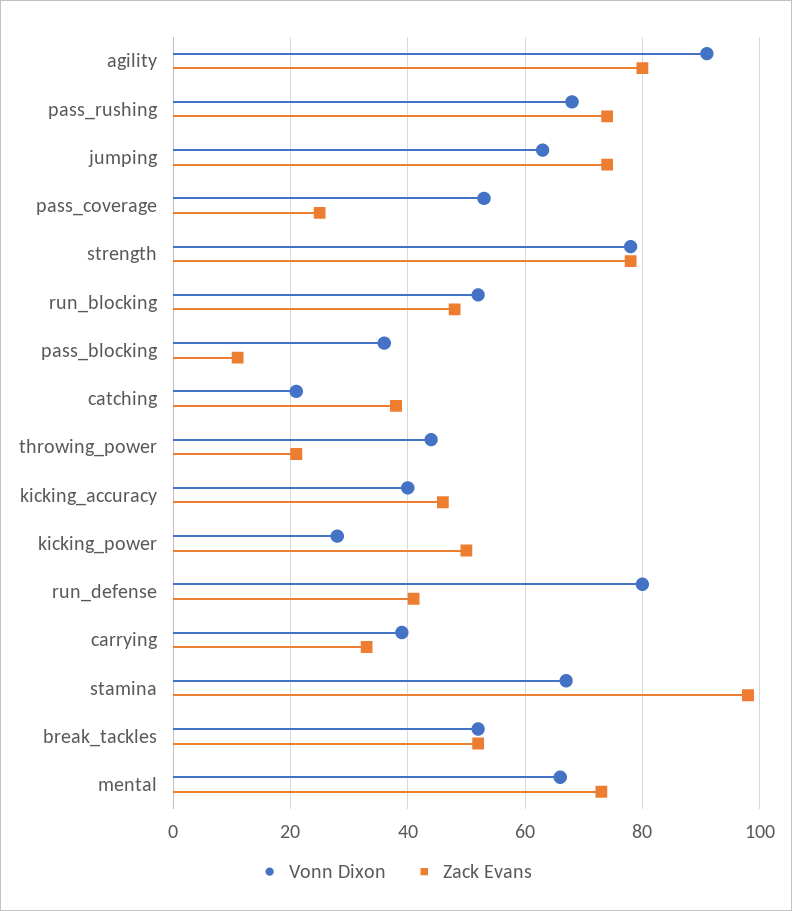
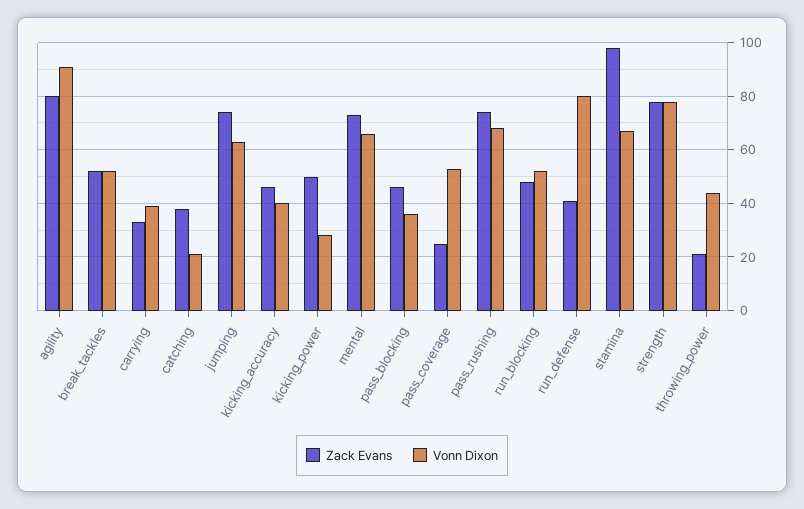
  {
    "Vonn Dixon": {
      "agility": 90,
      "pass_rushing": 70,
      "jumping": 65,
      "pass_coverage": 55,
      "strength": 80,
      "run_blocking": 50,
      "pass_blocking": 35,
      "catching": 20,
      "throwing_power": 45,
      "kicking_accuracy": 40,
      "kicking_power": 30,
      "run_defense": 80,
      "carrying": 40,
      "stamina": 65,
      "break_tackles": 50,
      "mental": 65
    },
    "Zack Evans": {
      "agility": 80,
      "pass_rushing": 75,
      "jumping": 75,
      "pass_coverage": 25,
      "strength": 80,
      "run_blocking": 50,
-     "pass_blocking": 10,
+     "pass_blocking": 45,
      "catching": 40,
      "throwing_power": 20,
      "kicking_accuracy": 45,
      "kicking_power": 50,
      "run_defense": 40,
      "carrying": 35,
      "stamina": 100,
      "break_tackles": 50,
      "mental": 75
    }
  }

